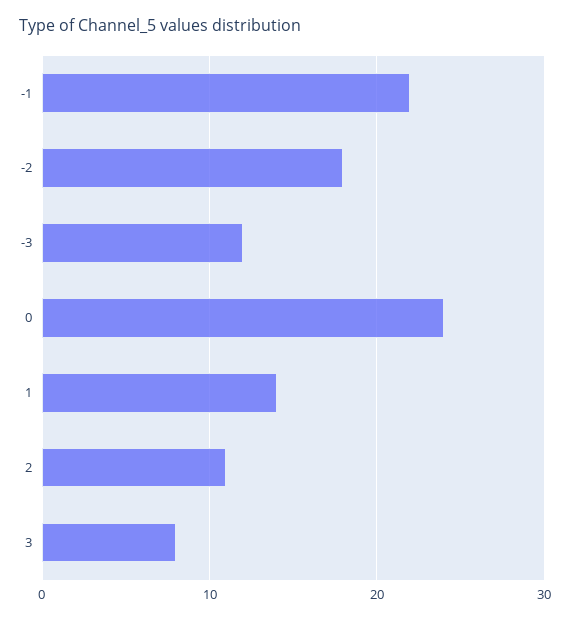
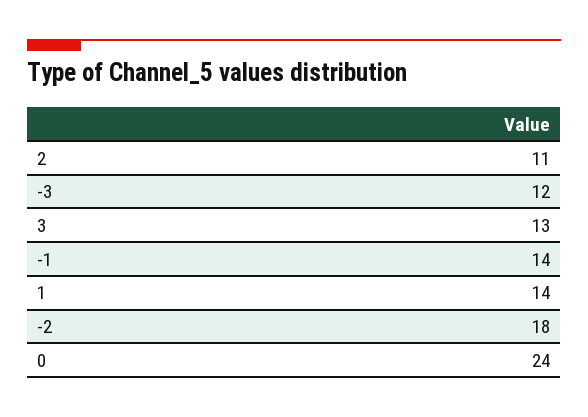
  {
-   "-1": 22,
+   "-1": 14,
    "-2": 18,
    "-3": 12,
    "0": 24,
    "1": 14,
    "2": 11,
-   "3": 8
+   "3": 13
  }

